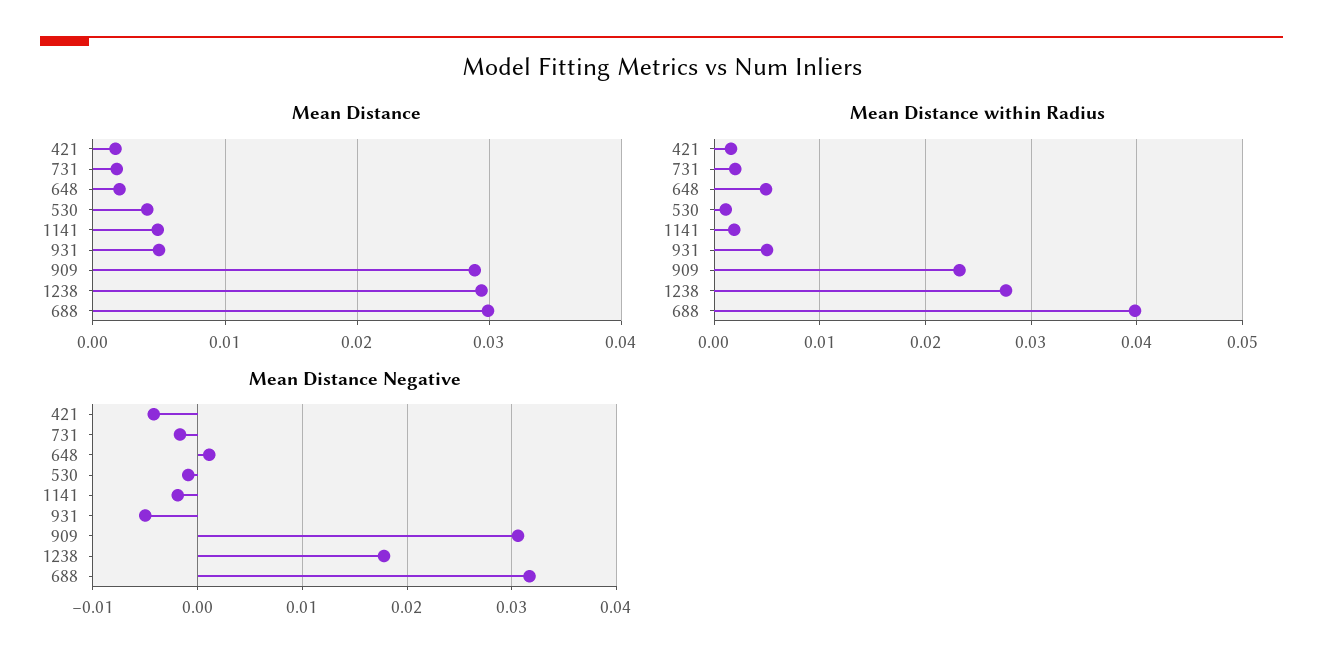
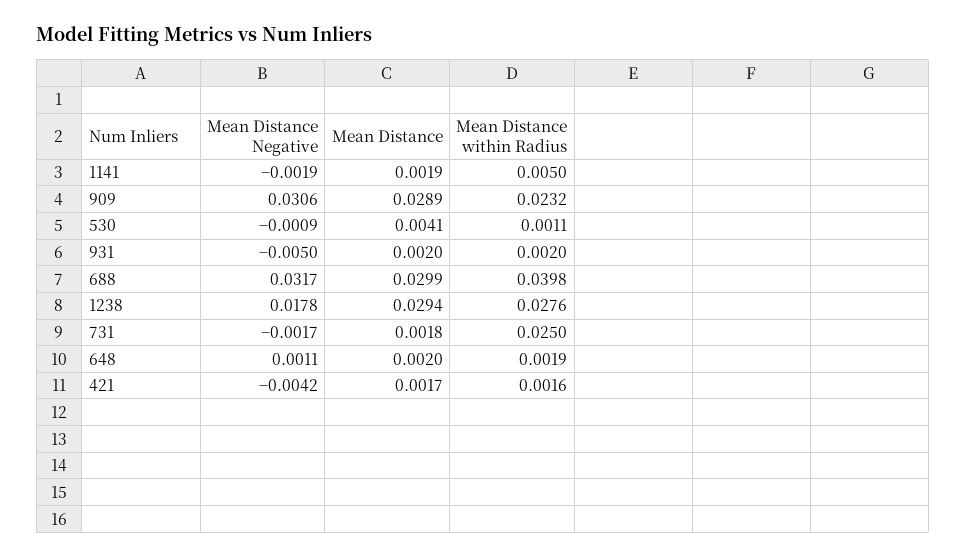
  {
    "Mean Distance": {
      "421": 0.0017,
      "731": 0.0018,
      "648": 0.002,
      "530": 0.0041,
-     "1141": 0.005,
+     "1141": 0.0019,
-     "931": 0.005,
+     "931": 0.002,
      "909": 0.0289,
      "1238": 0.0294,
      "688": 0.0299
    },
    "Mean Distance within Radius": {
      "421": 0.0016,
-     "731": 0.002,
+     "731": 0.025,
-     "648": 0.005,
+     "648": 0.0019,
      "530": 0.0011,
-     "1141": 0.002,
+     "1141": 0.005,
-     "931": 0.005,
+     "931": 0.002,
      "909": 0.0232,
      "1238": 0.0276,
      "688": 0.0398
    },
    "Mean Distance Negative": {
      "421": -0.0042,
      "731": -0.0017,
      "648": 0.0011,
      "530": -0.0009,
      "1141": -0.0019,
      "931": -0.005,
      "909": 0.0306,
      "1238": 0.0178,
      "688": 0.0317
    }
  }

